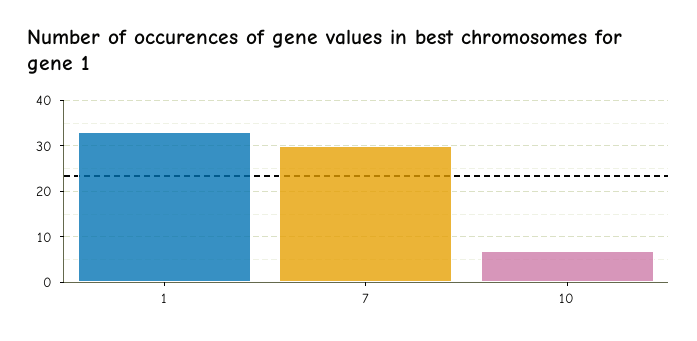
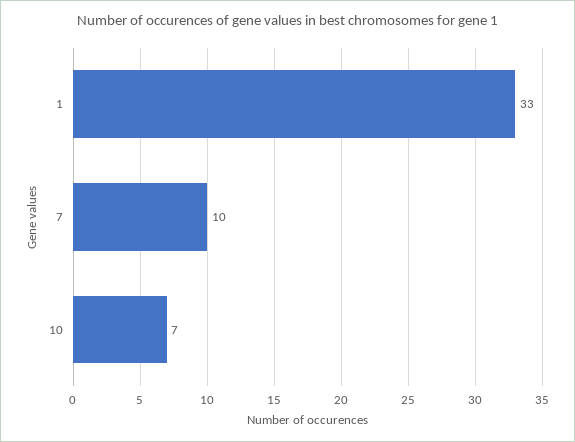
  {
    "1": 33,
-   "7": 30,
+   "7": 10,
    "10": 7
  }

